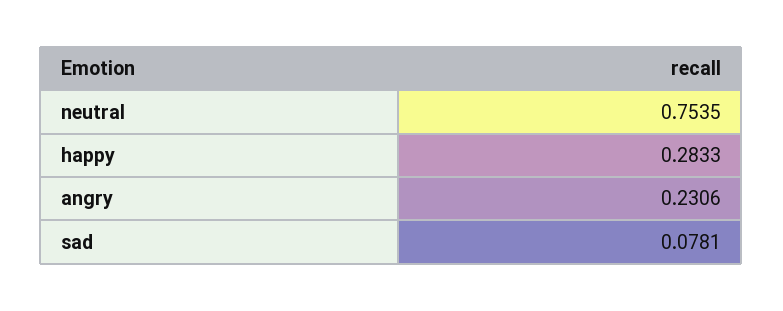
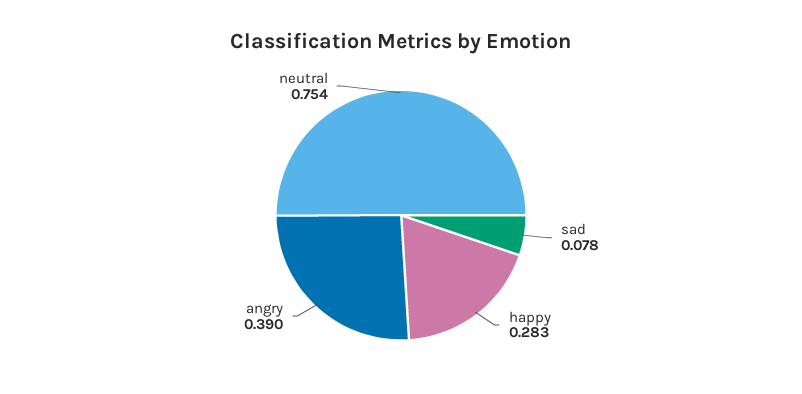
  {
    "neutral": 0.7535,
    "happy": 0.2833,
-   "angry": 0.2306,
+   "angry": 0.39,
    "sad": 0.0781
  }

